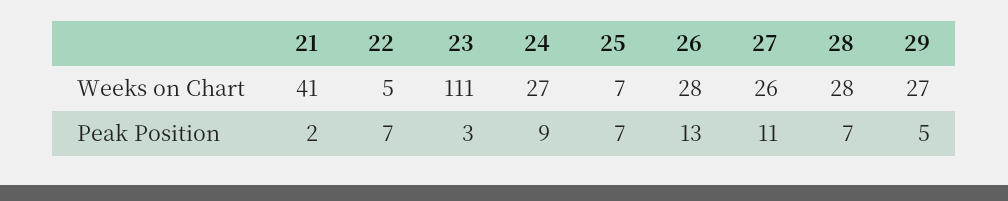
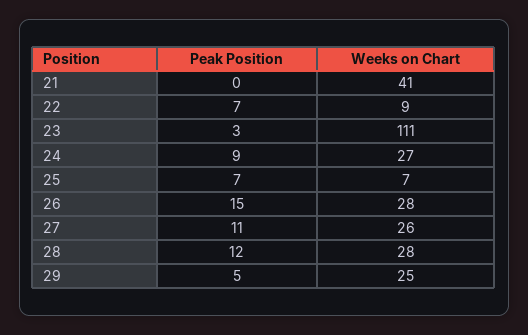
  {
    "21": {
      "Weeks on Chart": 41,
-     "Peak Position": 2
+     "Peak Position": 0
    },
    "22": {
-     "Weeks on Chart": 5,
+     "Weeks on Chart": 9,
      "Peak Position": 7
    },
    "23": {
      "Weeks on Chart": 111,
      "Peak Position": 3
    },
    "24": {
      "Weeks on Chart": 27,
      "Peak Position": 9
    },
    "25": {
      "Weeks on Chart": 7,
      "Peak Position": 7
    },
    "26": {
      "Weeks on Chart": 28,
-     "Peak Position": 13
+     "Peak Position": 15
    },
    "27": {
      "Weeks on Chart": 26,
      "Peak Position": 11
    },
    "28": {
      "Weeks on Chart": 28,
-     "Peak Position": 7
+     "Peak Position": 12
    },
    "29": {
-     "Weeks on Chart": 27,
+     "Weeks on Chart": 25,
      "Peak Position": 5
    }
  }

